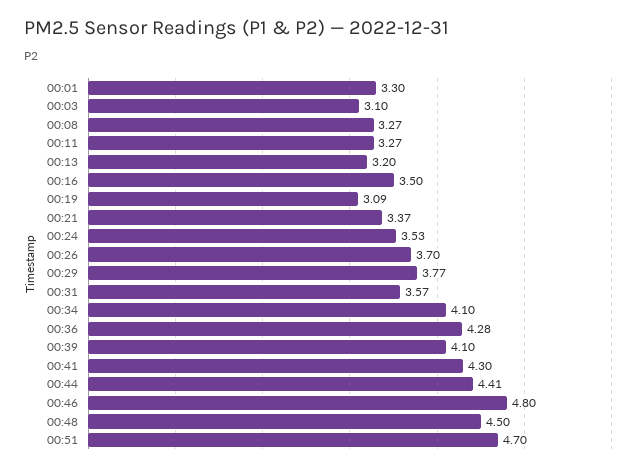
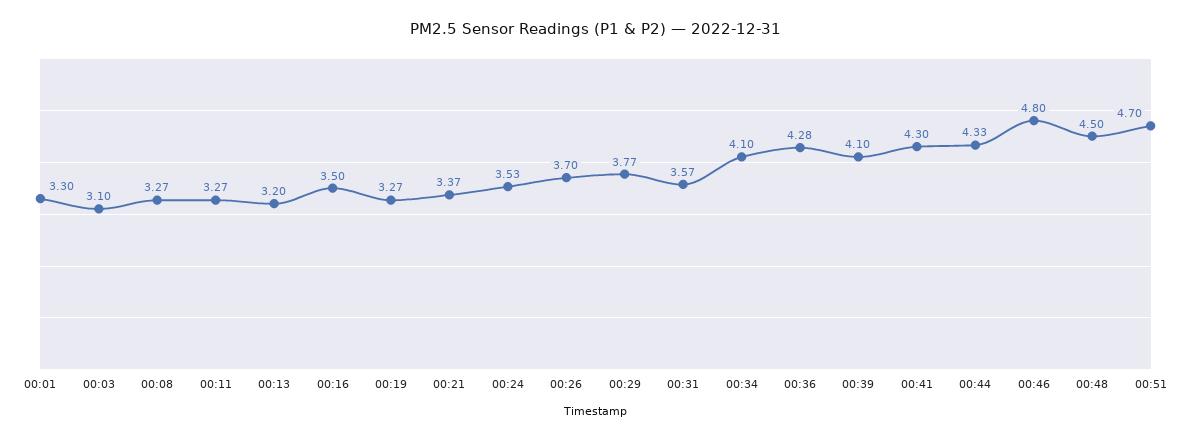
  {
    "00:01": 3.3,
    "00:03": 3.1,
    "00:08": 3.27,
    "00:11": 3.27,
    "00:13": 3.2,
    "00:16": 3.5,
-   "00:19": 3.09,
+   "00:19": 3.27,
    "00:21": 3.37,
    "00:24": 3.53,
    "00:26": 3.7,
    "00:29": 3.77,
    "00:31": 3.57,
    "00:34": 4.1,
    "00:36": 4.28,
    "00:39": 4.1,
    "00:41": 4.3,
-   "00:44": 4.41,
+   "00:44": 4.33,
    "00:46": 4.8,
    "00:48": 4.5,
    "00:51": 4.7
  }

